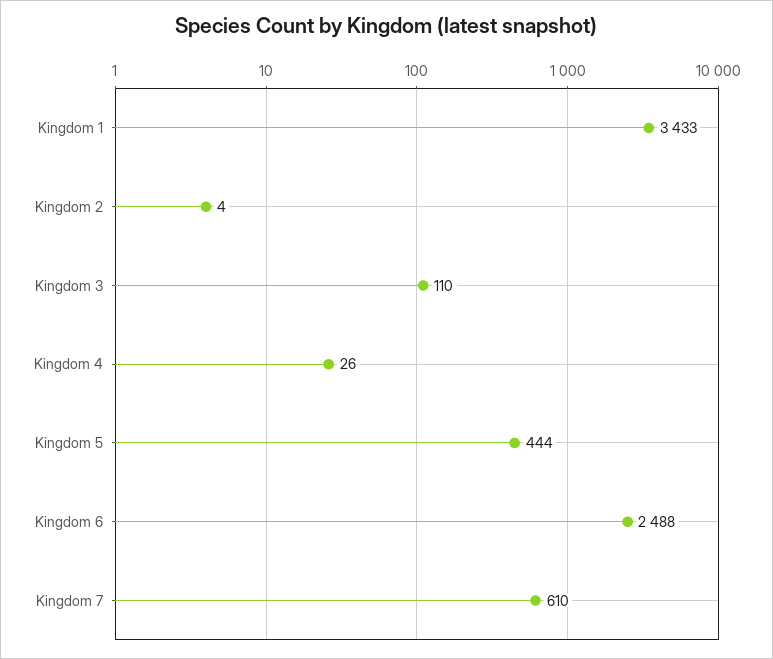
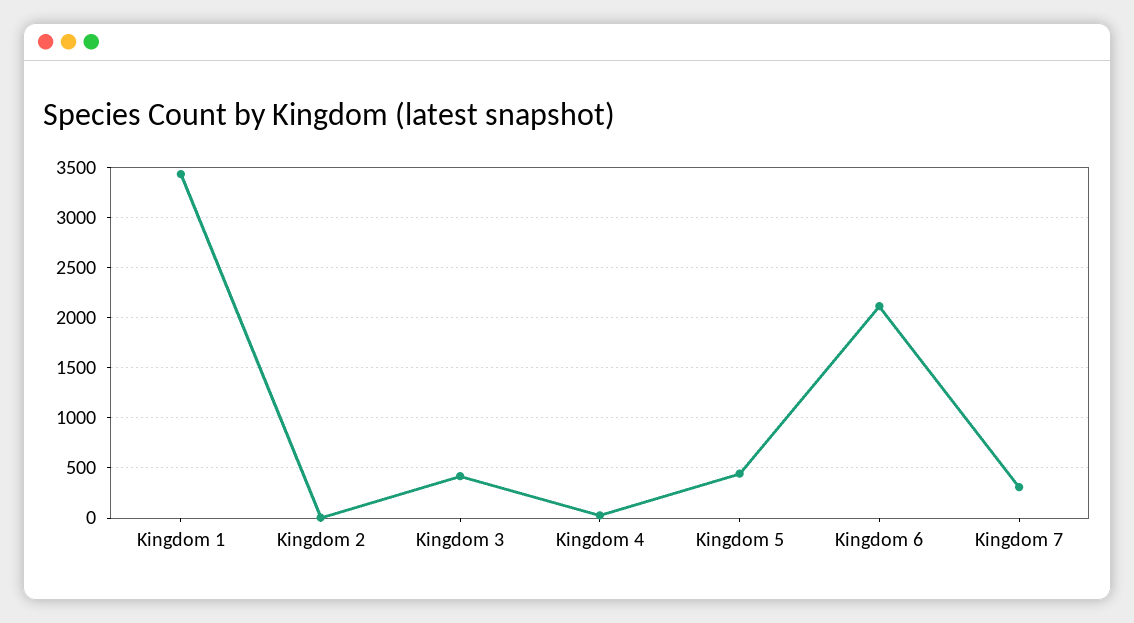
  {
    "Kingdom 1": 3433,
    "Kingdom 2": 4,
-   "Kingdom 3": 110,
+   "Kingdom 3": 400,
    "Kingdom 4": 26,
    "Kingdom 5": 444,
-   "Kingdom 6": 2488,
+   "Kingdom 6": 2100,
-   "Kingdom 7": 610
+   "Kingdom 7": 300
  }

